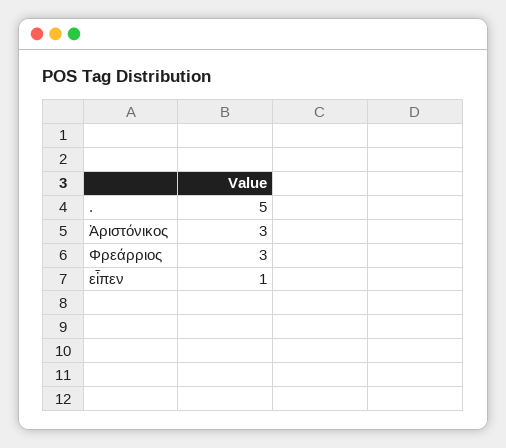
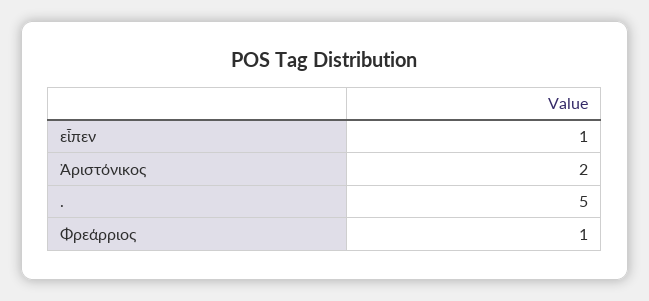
  {
    ".": 5,
-   "Ἀριστόνικος": 3,
+   "Ἀριστόνικος": 2,
-   "Φρεάρριος": 3,
+   "Φρεάρριος": 1,
    "εἶπεν": 1
  }

